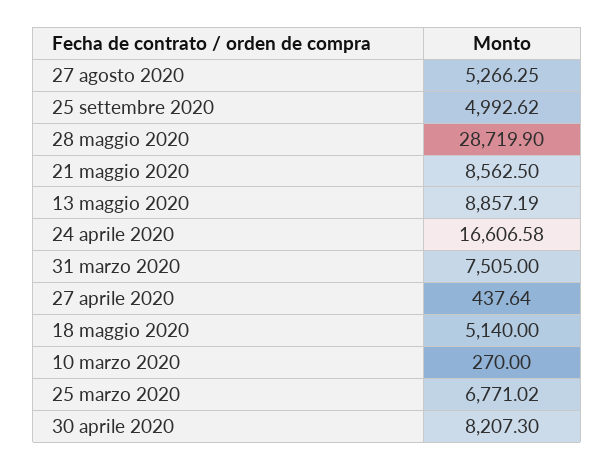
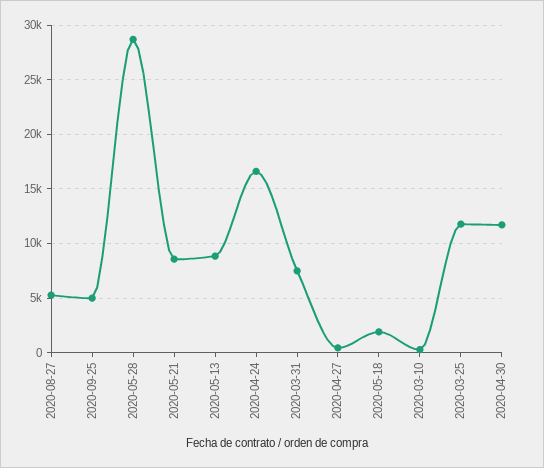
  {
    "27 agosto 2020": 5266.25,
    "25 settembre 2020": 4992.62,
    "28 maggio 2020": 28719.9,
    "21 maggio 2020": 8562.5,
    "13 maggio 2020": 8857.19,
    "24 aprile 2020": 16606.58,
    "31 marzo 2020": 7505,
    "27 aprile 2020": 437.64,
-   "18 maggio 2020": 5140,
+   "18 maggio 2020": 2000,
    "10 marzo 2020": 270,
-   "25 marzo 2020": 6771.02,
+   "25 marzo 2020": 12000,
-   "30 aprile 2020": 8207.3
+   "30 aprile 2020": 12000
  }

